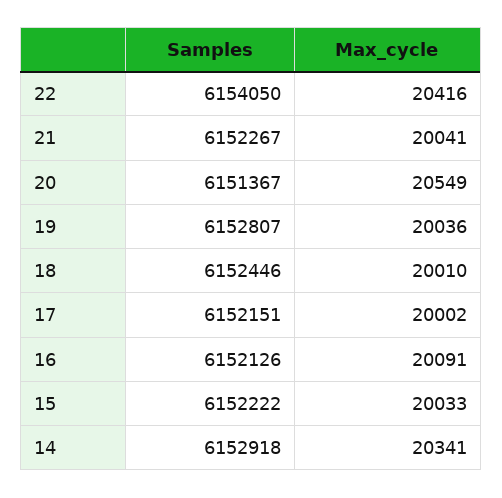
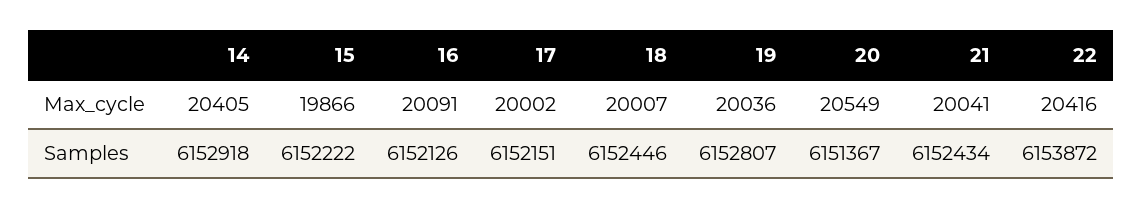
  {
    "Samples": {
-     "22": 6154050,
+     "22": 6153872,
-     "21": 6152267,
+     "21": 6152434,
      "20": 6151367,
      "19": 6152807,
      "18": 6152446,
      "17": 6152151,
      "16": 6152126,
      "15": 6152222,
      "14": 6152918
    },
    "Max_cycle": {
      "22": 20416,
      "21": 20041,
      "20": 20549,
      "19": 20036,
-     "18": 20010,
+     "18": 20007,
      "17": 20002,
      "16": 20091,
-     "15": 20033,
+     "15": 19866,
-     "14": 20341
+     "14": 20405
    }
  }

